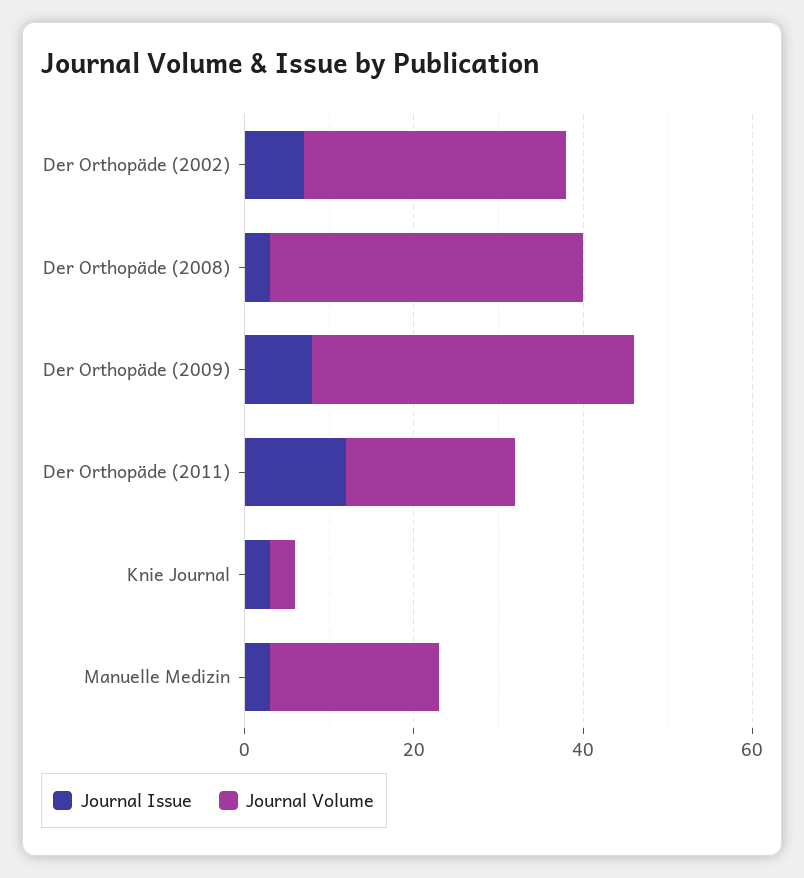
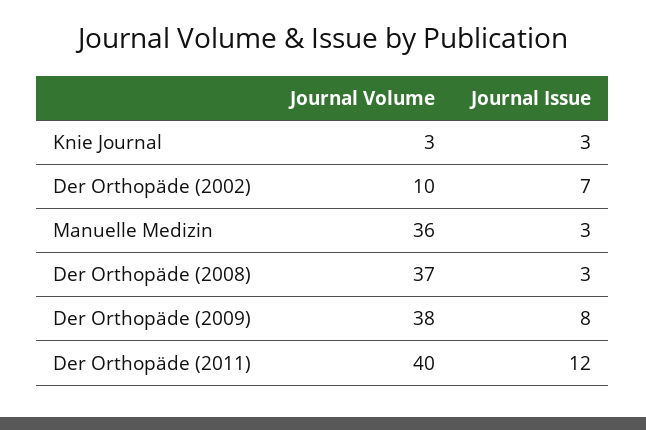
  {
    "Journal Issue": {
      "Der Orthopäde (2002)": 7,
      "Der Orthopäde (2008)": 3,
      "Der Orthopäde (2009)": 8,
      "Der Orthopäde (2011)": 12,
      "Knie Journal": 3,
      "Manuelle Medizin": 3
    },
    "Journal Volume": {
-     "Der Orthopäde (2002)": 30,
+     "Der Orthopäde (2002)": 10,
      "Der Orthopäde (2008)": 37,
      "Der Orthopäde (2009)": 38,
-     "Der Orthopäde (2011)": 20,
+     "Der Orthopäde (2011)": 40,
      "Knie Journal": 3,
-     "Manuelle Medizin": 20
+     "Manuelle Medizin": 36
    }
  }

